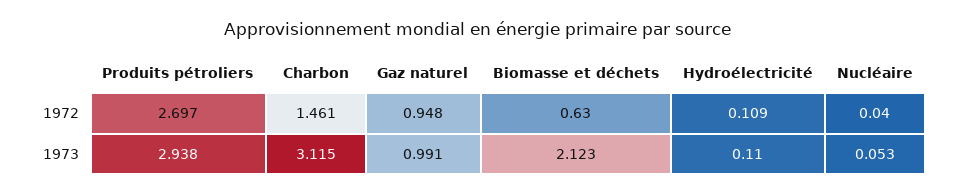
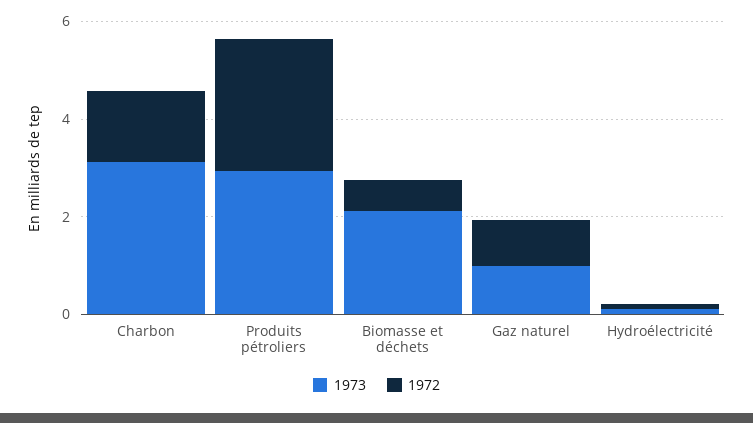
  {
    "1972": {
      "Produits pétroliers": 2.697,
      "Charbon": 1.461,
      "Gaz naturel": 0.948,
      "Biomasse et déchets": 0.63,
-     "Hydroélectricité": 0.109,
+     "Hydroélectricité": 0.109
-     "Nucléaire": 0.04
    },
    "1973": {
      "Produits pétroliers": 2.938,
      "Charbon": 3.115,
      "Gaz naturel": 0.991,
      "Biomasse et déchets": 2.123,
-     "Hydroélectricité": 0.11,
+     "Hydroélectricité": 0.11
-     "Nucléaire": 0.053
    }
  }

